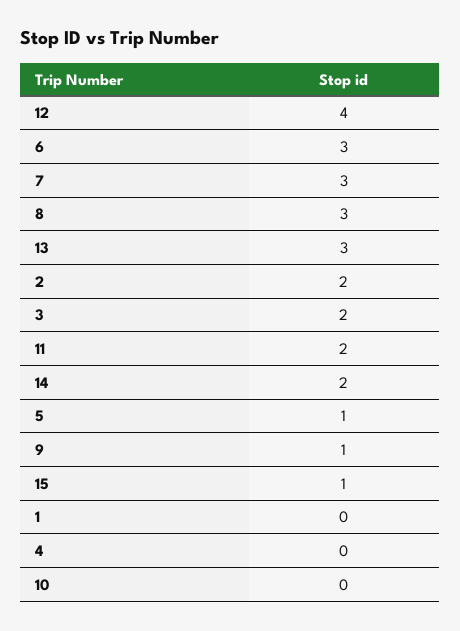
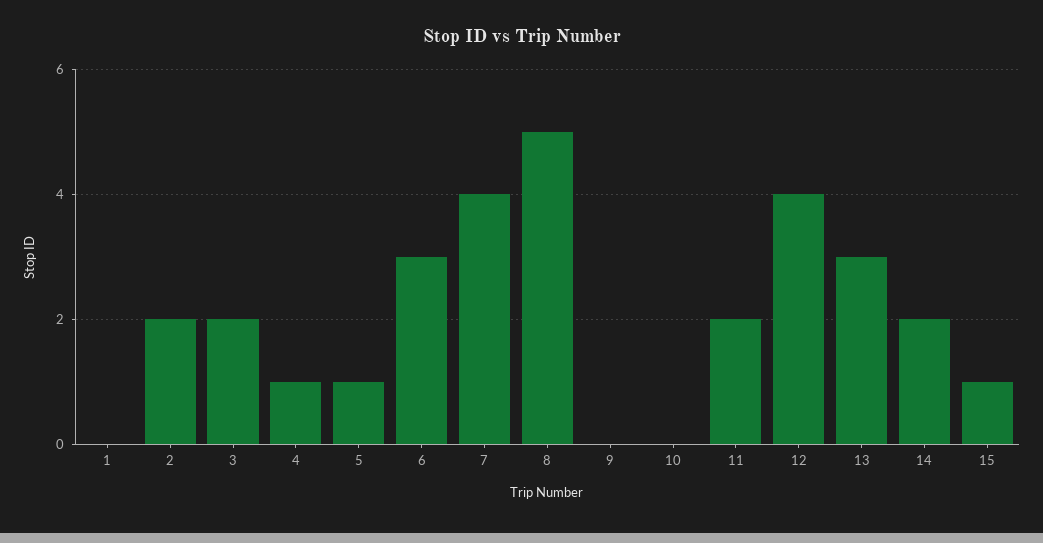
  {
    "12": 4,
    "6": 3,
-   "7": 3,
+   "7": 4,
-   "8": 3,
+   "8": 5,
    "13": 3,
    "2": 2,
    "3": 2,
    "11": 2,
    "14": 2,
    "5": 1,
-   "9": 1,
+   "9": 0,
    "15": 1,
    "1": 0,
-   "4": 0,
+   "4": 1,
    "10": 0
  }

